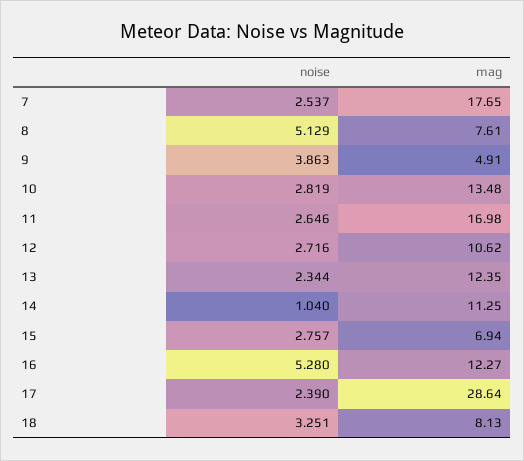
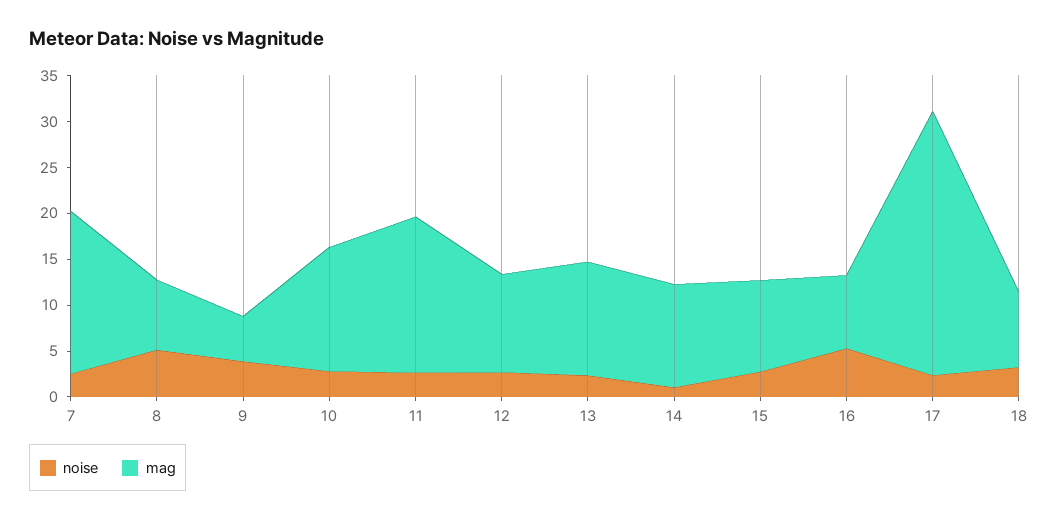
  {
    "noise": {
      "7": 2.537,
      "8": 5.129,
      "9": 3.863,
      "10": 2.819,
      "11": 2.646,
      "12": 2.716,
      "13": 2.344,
      "14": 1.04,
      "15": 2.757,
      "16": 5.28,
      "17": 2.39,
      "18": 3.251
    },
    "mag": {
      "7": 17.65,
      "8": 7.61,
      "9": 4.91,
      "10": 13.48,
      "11": 16.98,
      "12": 10.62,
      "13": 12.35,
      "14": 11.25,
-     "15": 6.94,
+     "15": 10,
-     "16": 12.27,
+     "16": 8,
      "17": 28.64,
      "18": 8.13
    }
  }

